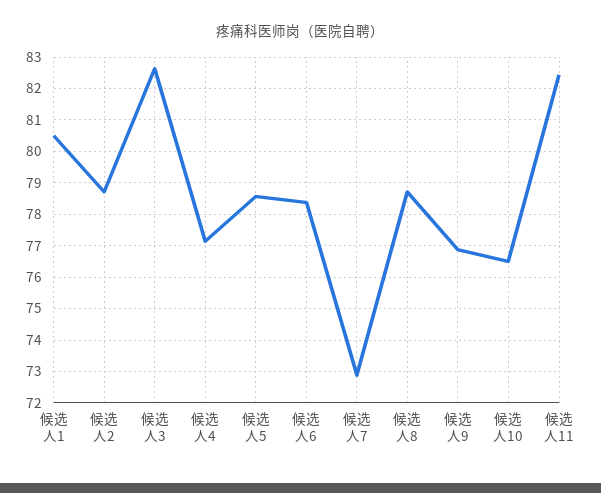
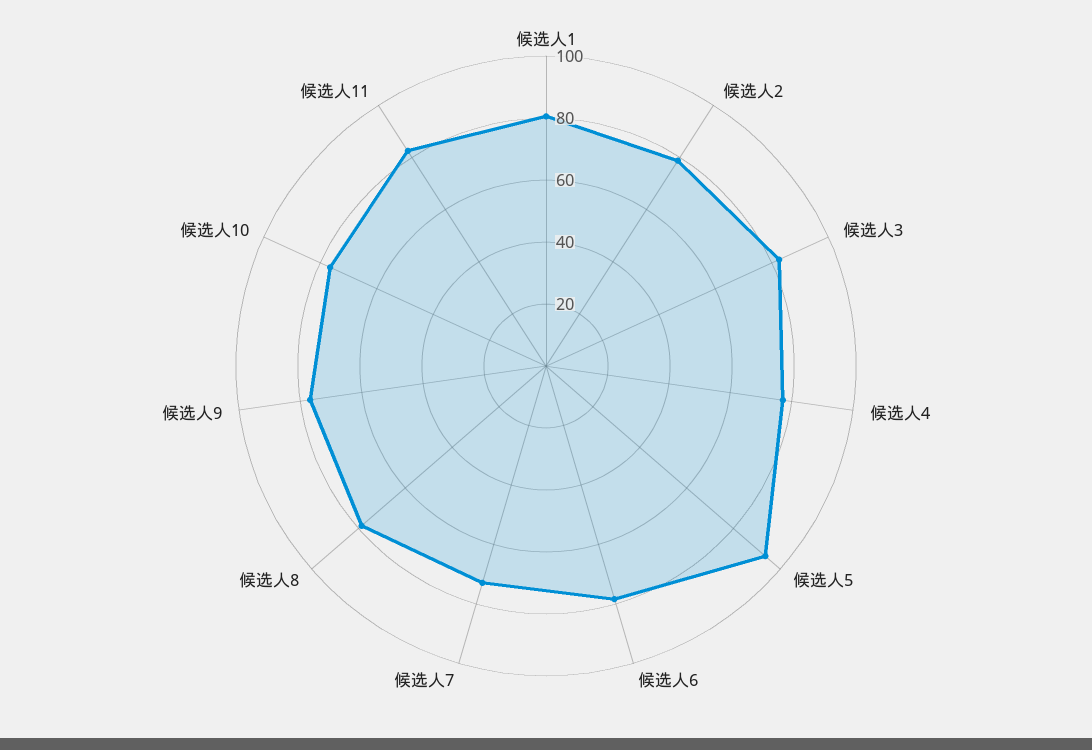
  {
    "候选人1": 80.6,
    "候选人2": 78.8,
    "候选人3": 82.6,
    "候选人4": 77.2,
-   "候选人5": 78.6,
+   "候选人5": 95,
    "候选人6": 78.4,
    "候选人7": 72.8,
    "候选人8": 78.8,
    "候选人9": 76.8,
    "候选人10": 76.6,
    "候选人11": 82.4
  }

